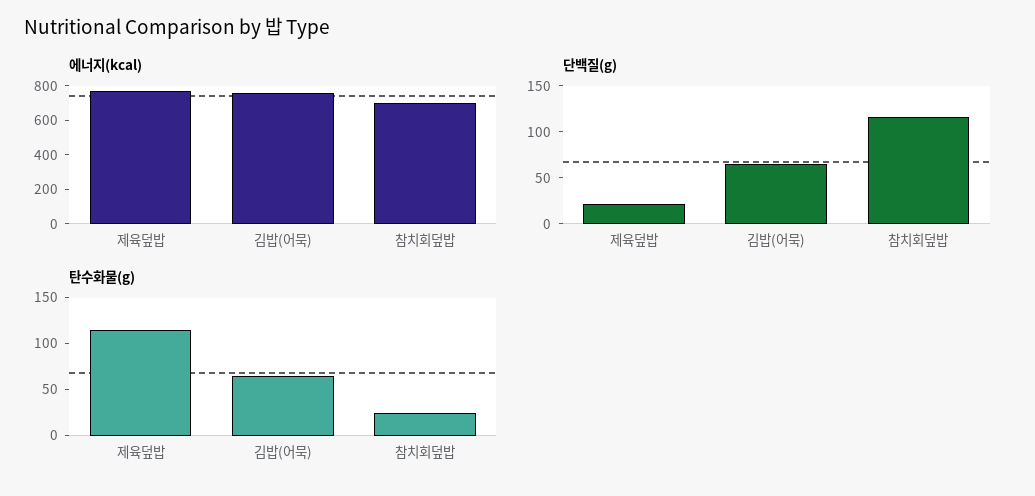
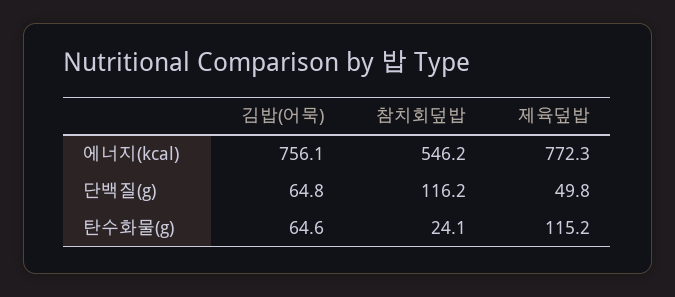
  {
    "에너지(kcal)": {
      "제육덮밥": 772.3,
      "김밥(어묵)": 756.1,
-     "참치회덮밥": 700
+     "참치회덮밥": 546.2
    },
    "단백질(g)": {
-     "제육덮밥": 20,
+     "제육덮밥": 49.8,
      "김밥(어묵)": 64.8,
      "참치회덮밥": 116.2
    },
    "탄수화물(g)": {
      "제육덮밥": 115.2,
      "김밥(어묵)": 64.6,
      "참치회덮밥": 24.1
    }
  }

